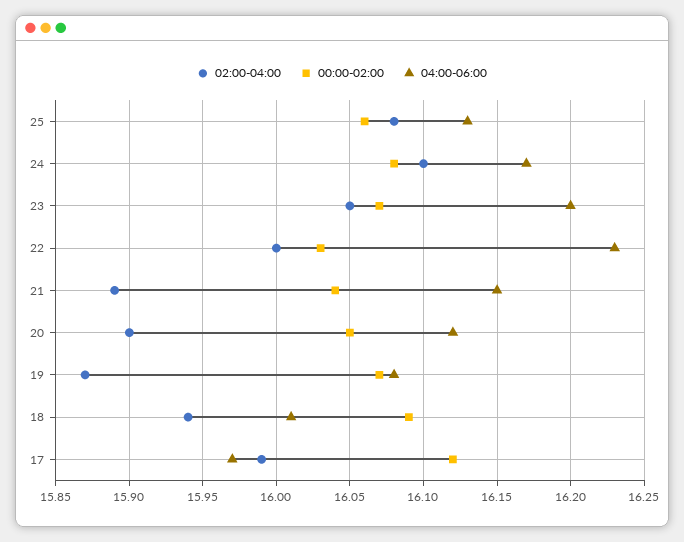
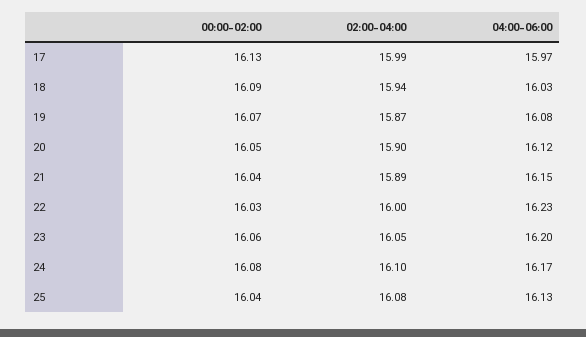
  {
    "02:00-04:00": {
      "25": 16.08,
      "24": 16.1,
      "23": 16.05,
      "22": 16,
      "21": 15.89,
      "20": 15.9,
      "19": 15.87,
      "18": 15.94,
      "17": 15.99
    },
    "00:00-02:00": {
-     "25": 16.06,
+     "25": 16.04,
      "24": 16.08,
-     "23": 16.07,
+     "23": 16.06,
      "22": 16.03,
      "21": 16.04,
      "20": 16.05,
      "19": 16.07,
      "18": 16.09,
-     "17": 16.12
+     "17": 16.13
    },
    "04:00-06:00": {
      "25": 16.13,
      "24": 16.17,
      "23": 16.2,
      "22": 16.23,
      "21": 16.15,
      "20": 16.12,
      "19": 16.08,
-     "18": 16.01,
+     "18": 16.03,
      "17": 15.97
    }
  }

